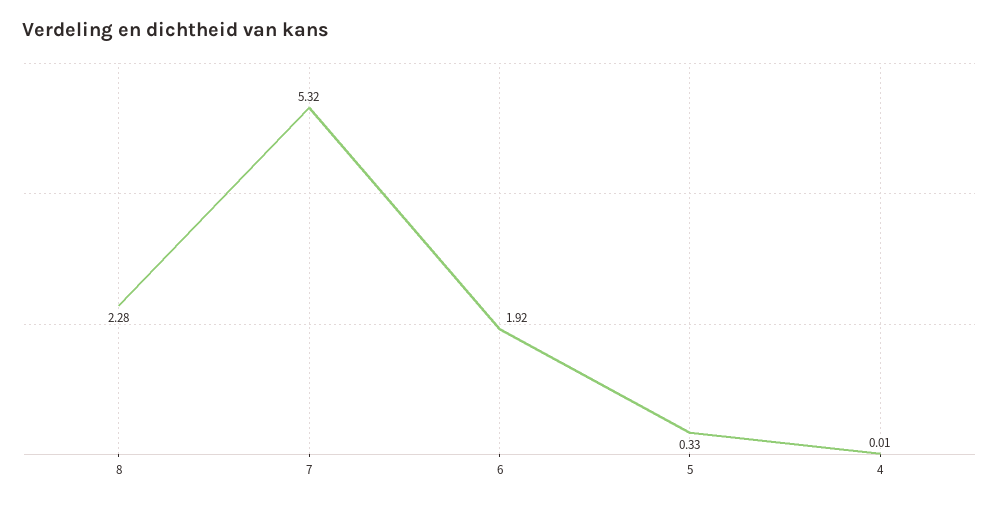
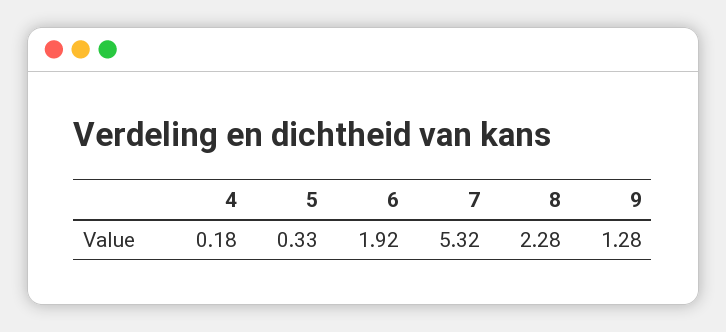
  {
    "8": 2.28,
    "7": 5.32,
    "6": 1.92,
    "5": 0.33,
-   "4": 0.01
+   "4": 0.18,
+   "9": 1.28
  }

